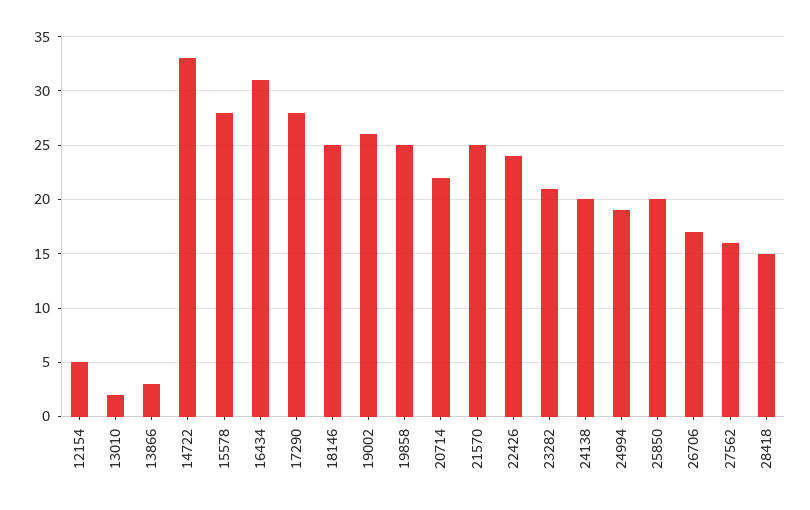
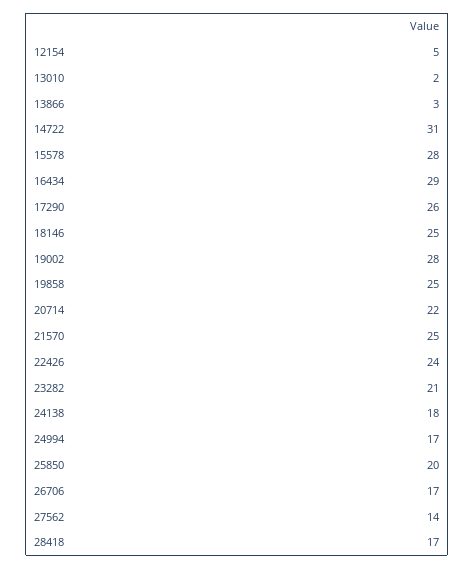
  {
    "12154": 5,
    "13010": 2,
    "13866": 3,
-   "14722": 33,
+   "14722": 31,
    "15578": 28,
-   "16434": 31,
+   "16434": 29,
-   "17290": 28,
+   "17290": 26,
    "18146": 25,
-   "19002": 26,
+   "19002": 28,
    "19858": 25,
    "20714": 22,
    "21570": 25,
    "22426": 24,
    "23282": 21,
-   "24138": 20,
+   "24138": 18,
-   "24994": 19,
+   "24994": 17,
    "25850": 20,
    "26706": 17,
-   "27562": 16,
+   "27562": 14,
-   "28418": 15
+   "28418": 17
  }

